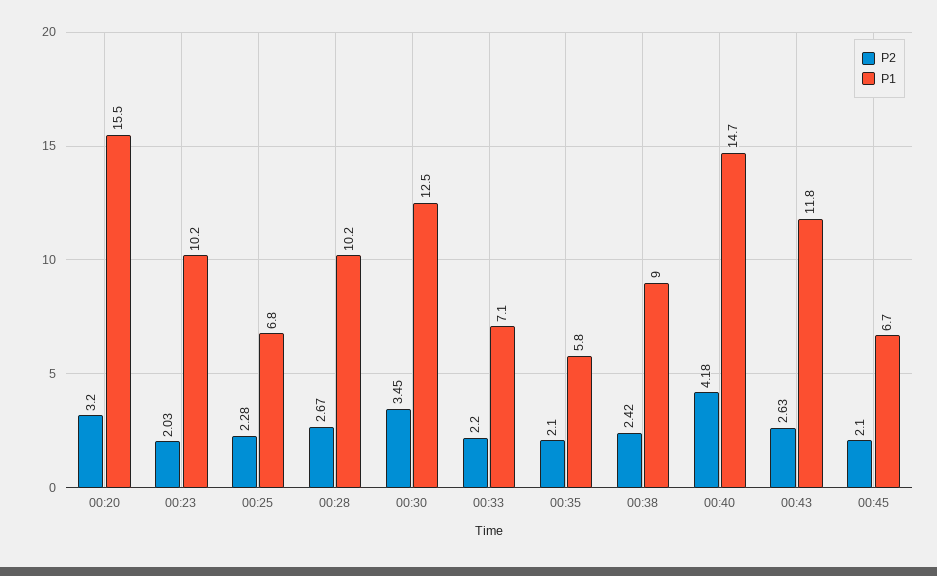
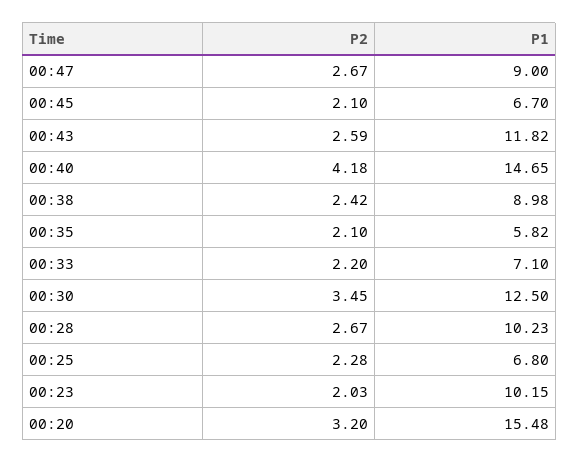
  {
    "P2": {
      "00:20": 3.2,
      "00:23": 2.03,
      "00:25": 2.28,
      "00:28": 2.67,
      "00:30": 3.45,
      "00:33": 2.2,
      "00:35": 2.1,
      "00:38": 2.42,
      "00:40": 4.18,
-     "00:43": 2.63,
+     "00:43": 2.59,
-     "00:45": 2.1
+     "00:45": 2.1,
+     "00:47": 2.67
    },
    "P1": {
      "00:20": 15.48,
      "00:23": 10.15,
      "00:25": 6.8,
      "00:28": 10.23,
      "00:30": 12.5,
      "00:33": 7.1,
      "00:35": 5.82,
      "00:38": 8.98,
      "00:40": 14.65,
      "00:43": 11.82,
-     "00:45": 6.7
+     "00:45": 6.7,
+     "00:47": 9
    }
  }

